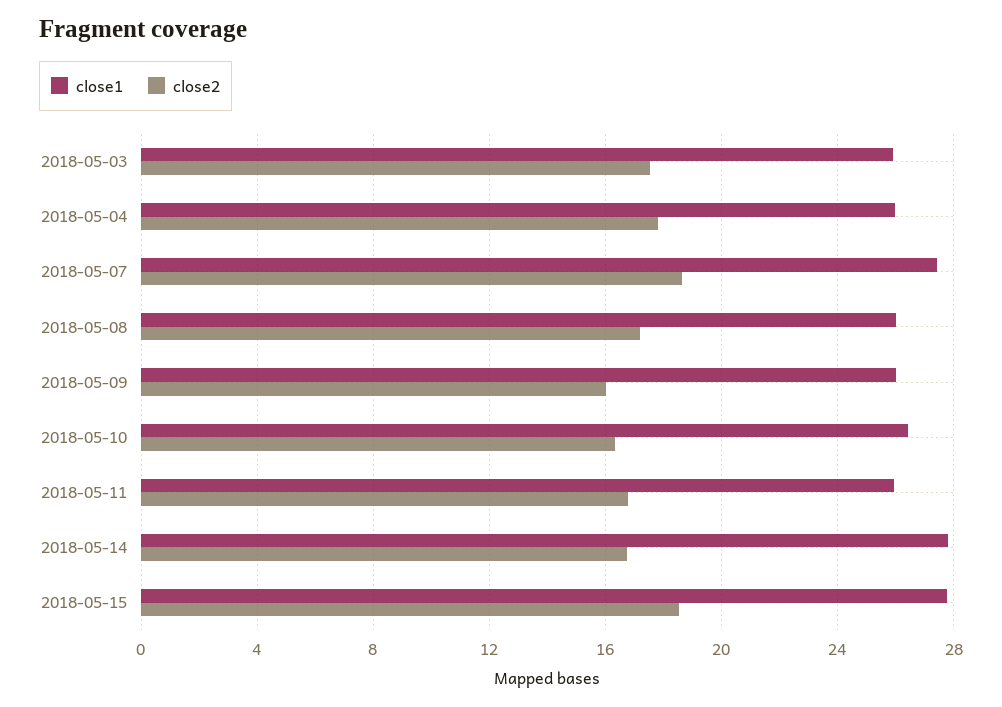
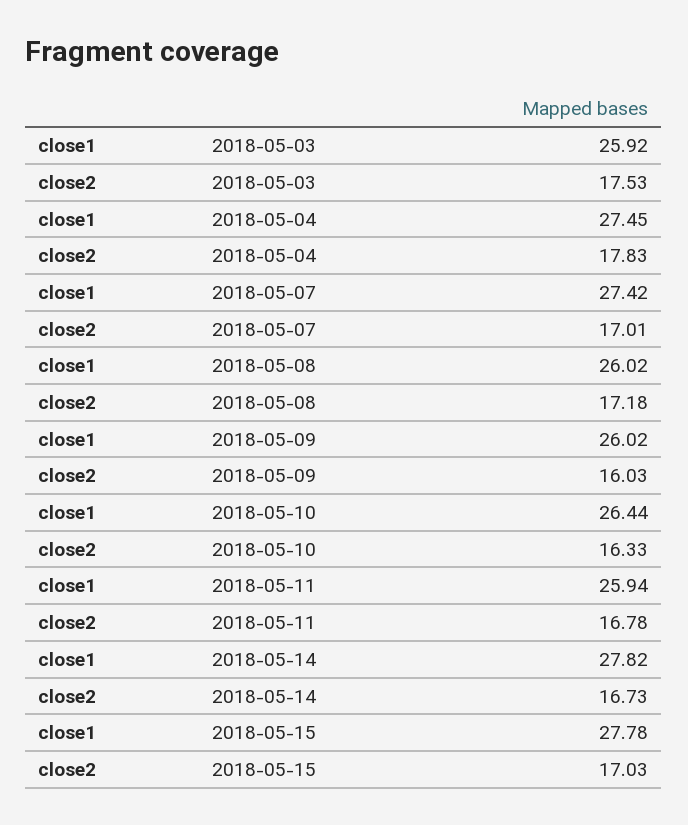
  {
    "close1": {
      "2018-05-03": 25.92,
-     "2018-05-04": 26,
+     "2018-05-04": 27.45,
      "2018-05-07": 27.42,
      "2018-05-08": 26.02,
      "2018-05-09": 26.02,
      "2018-05-10": 26.44,
      "2018-05-11": 25.94,
      "2018-05-14": 27.82,
      "2018-05-15": 27.78
    },
    "close2": {
      "2018-05-03": 17.53,
      "2018-05-04": 17.83,
-     "2018-05-07": 18.5,
+     "2018-05-07": 17.01,
      "2018-05-08": 17.18,
      "2018-05-09": 16.03,
      "2018-05-10": 16.33,
      "2018-05-11": 16.78,
      "2018-05-14": 16.73,
-     "2018-05-15": 18.5
+     "2018-05-15": 17.03
    }
  }

